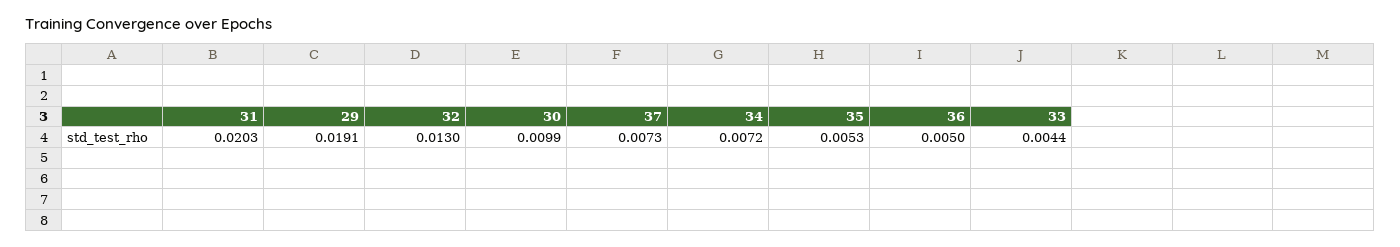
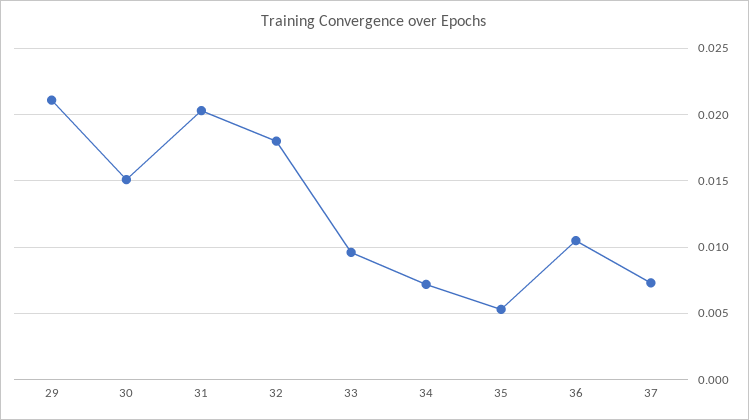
  {
    "31": 0.0203,
-   "29": 0.0191,
+   "29": 0.021,
-   "32": 0.013,
+   "32": 0.018,
-   "30": 0.0099,
+   "30": 0.015,
    "37": 0.0073,
    "34": 0.0072,
    "35": 0.0053,
-   "36": 0.005,
+   "36": 0.0105,
-   "33": 0.0044
+   "33": 0.0095
  }

